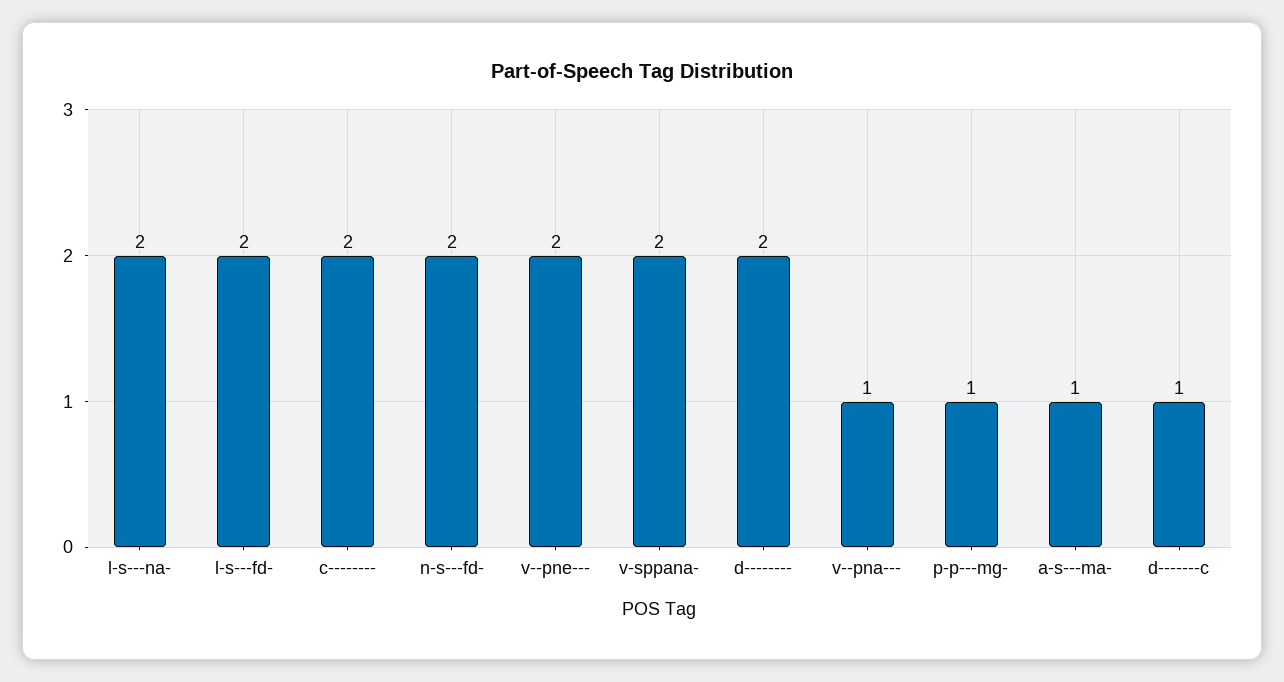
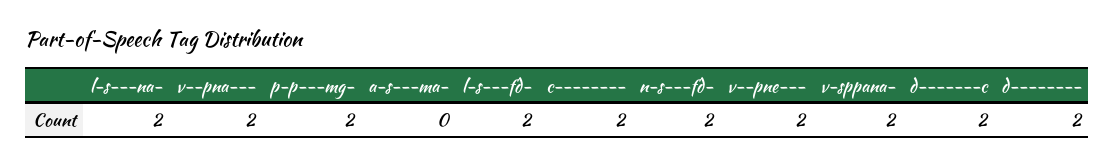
  {
    "l-s---na-": 2,
    "l-s---fd-": 2,
    "c--------": 2,
    "n-s---fd-": 2,
    "v--pne---": 2,
    "v-sppana-": 2,
    "d--------": 2,
-   "v--pna---": 1,
+   "v--pna---": 2,
-   "p-p---mg-": 1,
+   "p-p---mg-": 2,
-   "a-s---ma-": 1,
+   "a-s---ma-": 0,
-   "d-------c": 1
+   "d-------c": 2
  }

